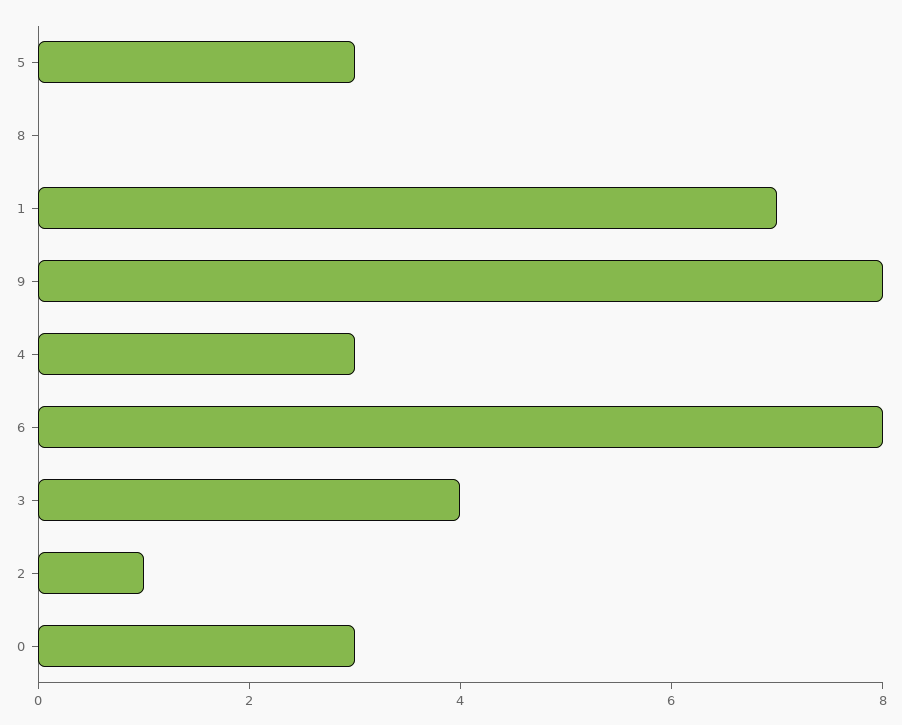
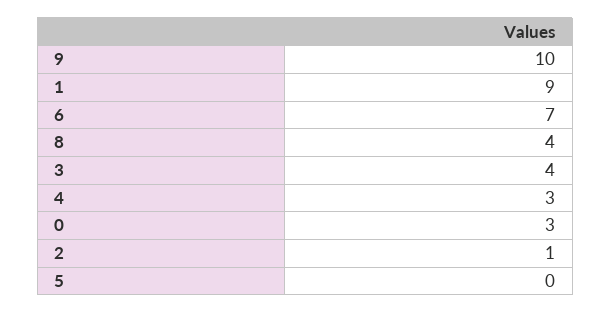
  {
-   "5": 3,
+   "5": 0,
-   "8": 0,
+   "8": 4,
-   "1": 7,
+   "1": 9,
-   "9": 8,
+   "9": 10,
    "4": 3,
-   "6": 8,
+   "6": 7,
    "3": 4,
    "2": 1,
    "0": 3
  }

